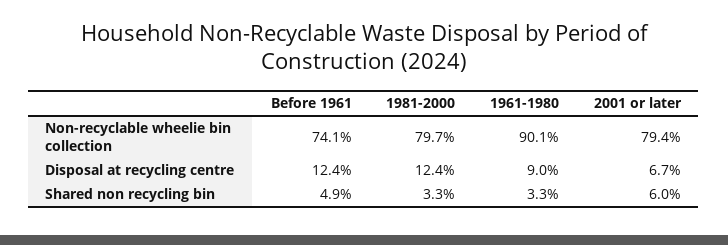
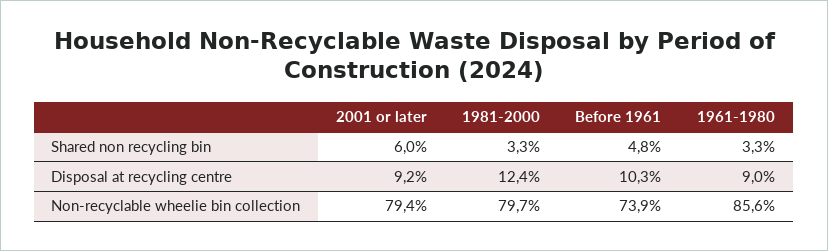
  {
    "Before 1961": {
-     "Non-recyclable wheelie bin collection": 74.1,
+     "Non-recyclable wheelie bin collection": 73.9,
-     "Disposal at recycling centre": 12.4,
+     "Disposal at recycling centre": 10.3,
-     "Shared non recycling bin": 4.9
+     "Shared non recycling bin": 4.8
    },
    "1981-2000": {
      "Non-recyclable wheelie bin collection": 79.7,
      "Disposal at recycling centre": 12.4,
      "Shared non recycling bin": 3.3
    },
    "1961-1980": {
-     "Non-recyclable wheelie bin collection": 90.1,
+     "Non-recyclable wheelie bin collection": 85.6,
      "Disposal at recycling centre": 9,
      "Shared non recycling bin": 3.3
    },
    "2001 or later": {
      "Non-recyclable wheelie bin collection": 79.4,
-     "Disposal at recycling centre": 6.7,
+     "Disposal at recycling centre": 9.2,
      "Shared non recycling bin": 6
    }
  }

